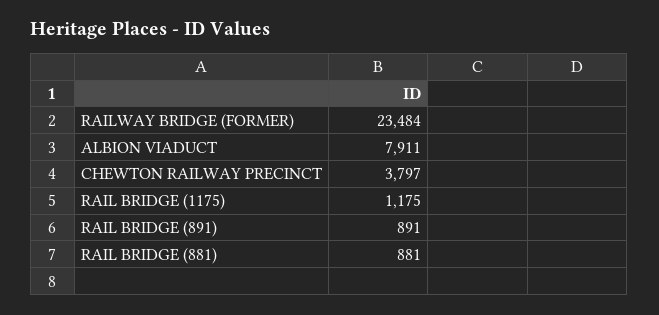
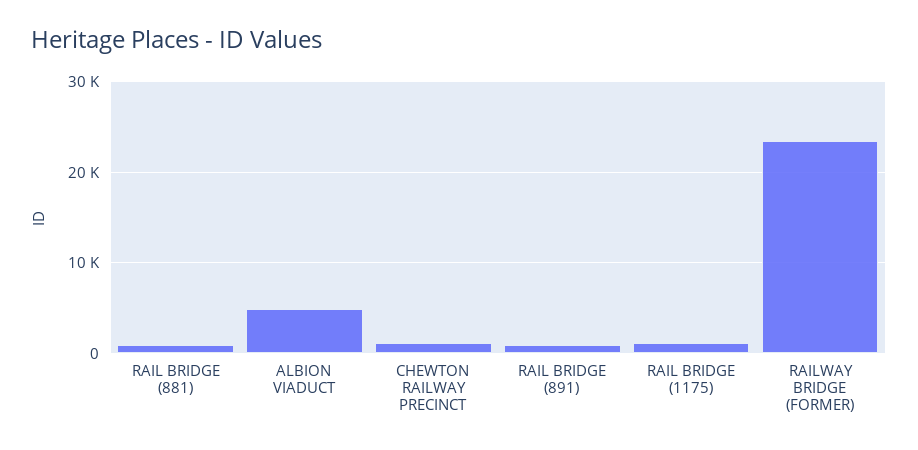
  {
    "RAILWAY BRIDGE (FORMER)": 23484,
-   "ALBION VIADUCT": 7911,
+   "ALBION VIADUCT": 5000,
-   "CHEWTON RAILWAY PRECINCT": 3797,
+   "CHEWTON RAILWAY PRECINCT": 1000,
    "RAIL BRIDGE (1175)": 1175,
    "RAIL BRIDGE (891)": 891,
    "RAIL BRIDGE (881)": 881
  }

